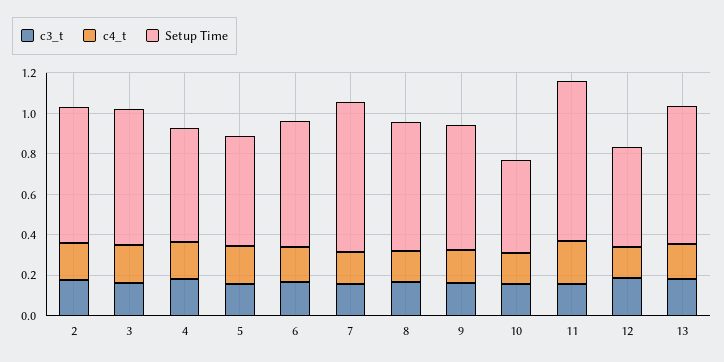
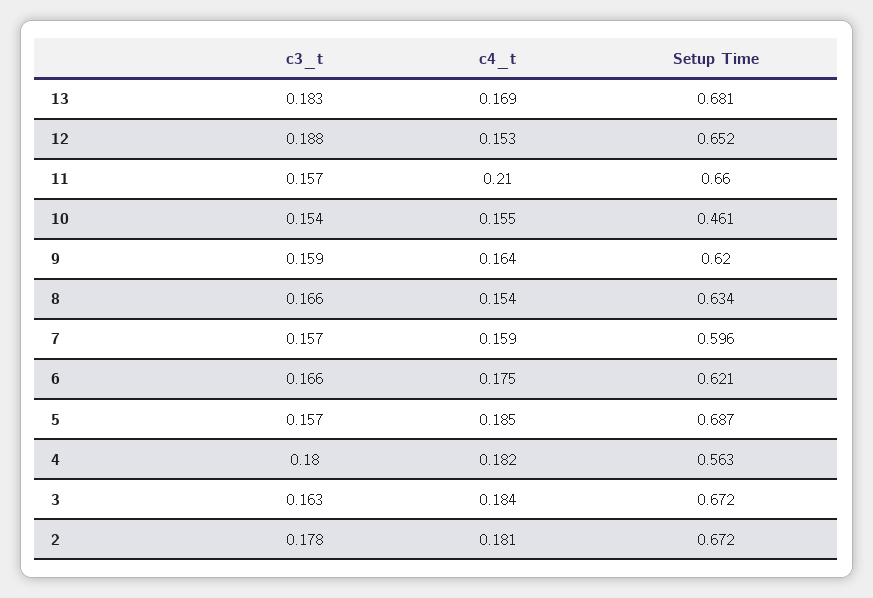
  {
    "c3_t": {
      "2": 0.178,
      "3": 0.163,
      "4": 0.18,
      "5": 0.157,
      "6": 0.166,
      "7": 0.157,
      "8": 0.166,
      "9": 0.159,
      "10": 0.154,
      "11": 0.157,
      "12": 0.188,
      "13": 0.183
    },
    "c4_t": {
      "2": 0.181,
      "3": 0.184,
      "4": 0.182,
      "5": 0.185,
      "6": 0.175,
      "7": 0.159,
      "8": 0.154,
      "9": 0.164,
      "10": 0.155,
      "11": 0.21,
      "12": 0.153,
      "13": 0.169
    },
    "Setup Time": {
      "2": 0.672,
      "3": 0.672,
      "4": 0.563,
-     "5": 0.55,
+     "5": 0.687,
      "6": 0.621,
-     "7": 0.75,
+     "7": 0.596,
      "8": 0.634,
      "9": 0.62,
      "10": 0.461,
-     "11": 0.8,
+     "11": 0.66,
-     "12": 0.5,
+     "12": 0.652,
      "13": 0.681
    }
  }

